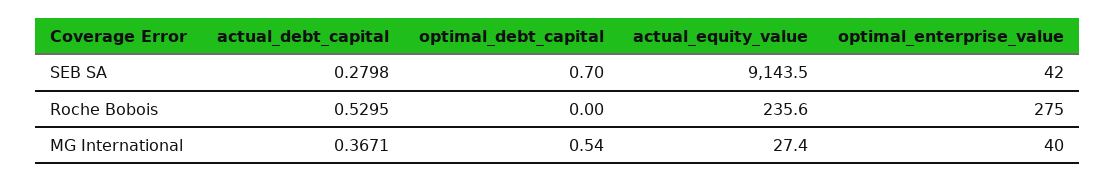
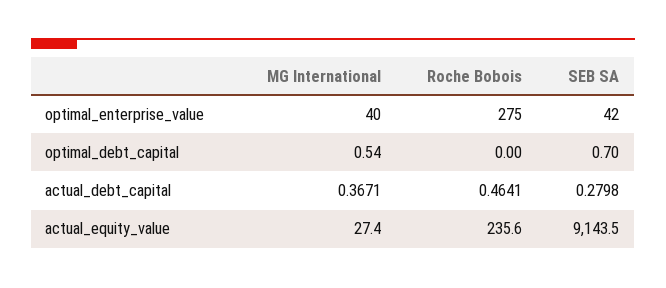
  {
    "actual_debt_capital": {
      "SEB SA": 0.2798,
-     "Roche Bobois": 0.5295,
+     "Roche Bobois": 0.4641,
      "MG International": 0.3671
    },
    "optimal_debt_capital": {
      "SEB SA": 0.7,
      "Roche Bobois": 0,
      "MG International": 0.54
    },
    "actual_equity_value": {
      "SEB SA": 9143.5,
      "Roche Bobois": 235.6,
      "MG International": 27.4
    },
    "optimal_enterprise_value": {
      "SEB SA": 42,
      "Roche Bobois": 275,
      "MG International": 40
    }
  }

